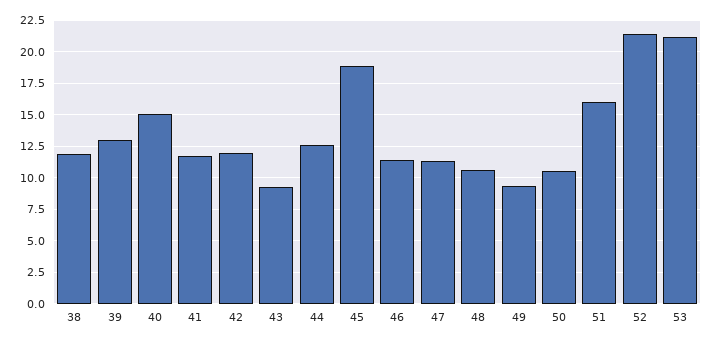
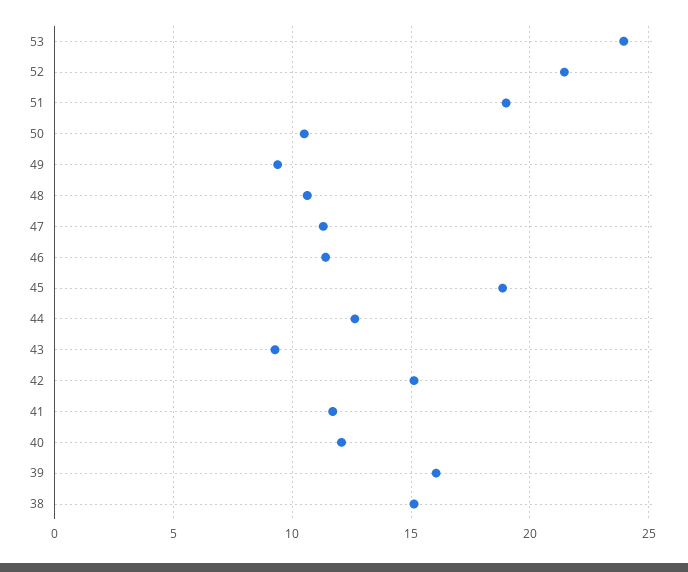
  {
-   "38": 12,
+   "38": 15,
-   "39": 13,
+   "39": 16,
-   "40": 15,
+   "40": 12,
    "41": 11.5,
-   "42": 12,
+   "42": 15,
    "43": 9.5,
    "44": 12.5,
    "45": 19,
    "46": 11.5,
    "47": 11.5,
    "48": 10.5,
    "49": 9.5,
    "50": 10.5,
-   "51": 16,
+   "51": 19,
    "52": 21.5,
-   "53": 21
+   "53": 24
  }

